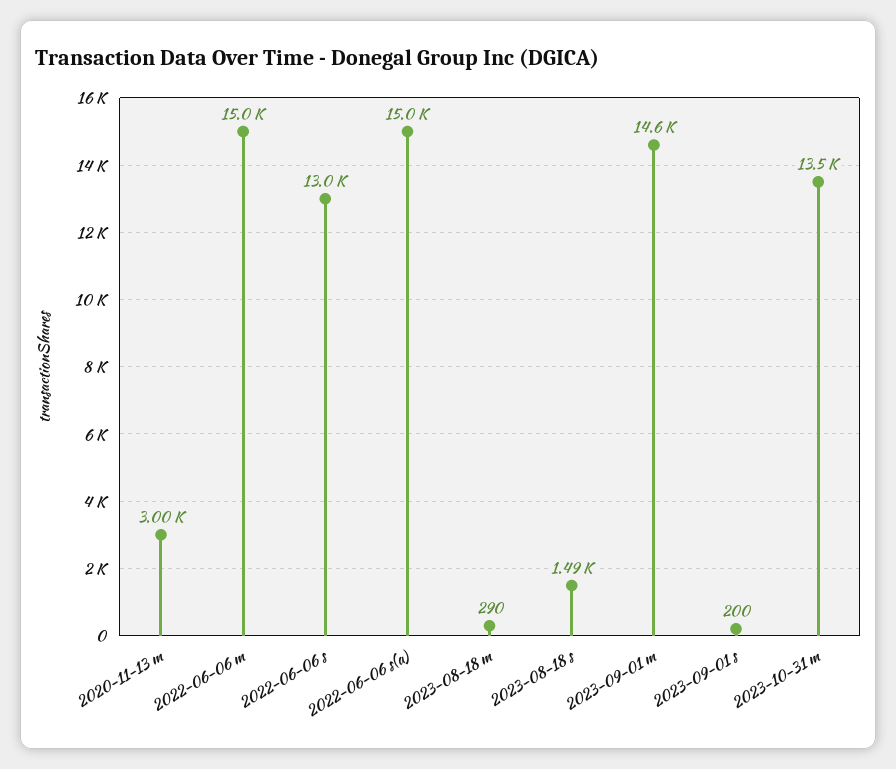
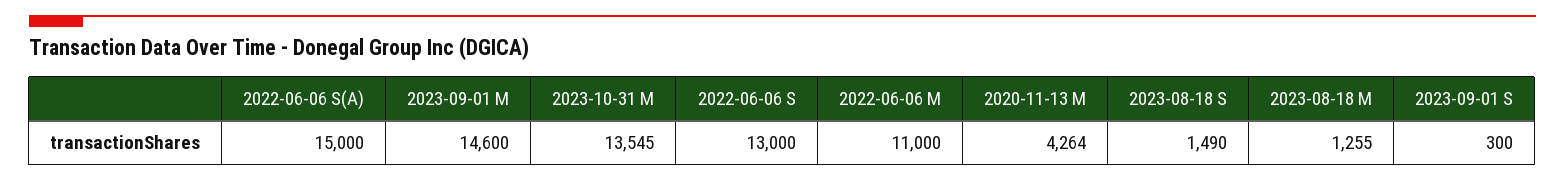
  {
-   "2020-11-13 m": 3000,
+   "2020-11-13 m": 4264,
-   "2022-06-06 m": 15000,
+   "2022-06-06 m": 11000,
    "2022-06-06 s": 13000,
    "2022-06-06 s(a)": 15000,
-   "2023-08-18 m": 290,
+   "2023-08-18 m": 1255,
    "2023-08-18 s": 1490,
    "2023-09-01 m": 14600,
-   "2023-09-01 s": 200,
+   "2023-09-01 s": 300,
    "2023-10-31 m": 13545
  }

